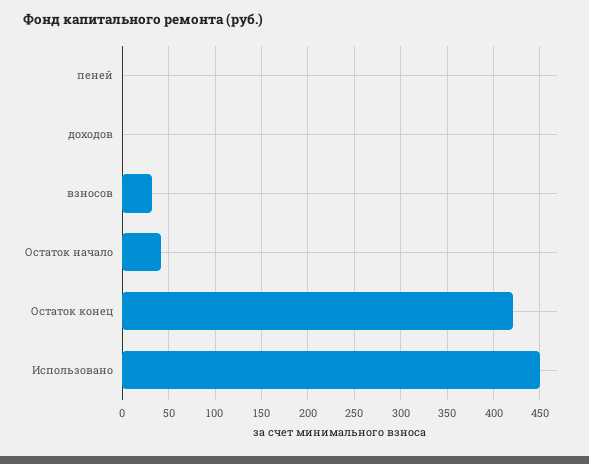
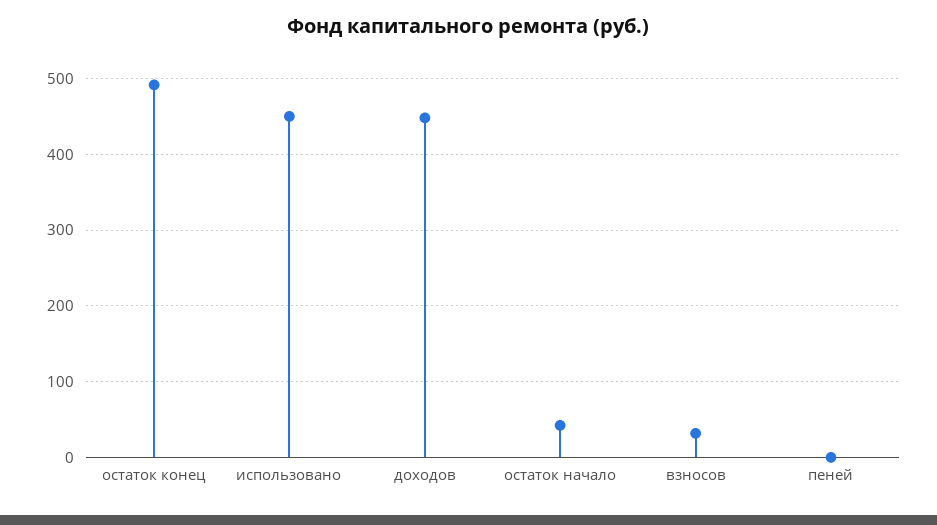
  {
    "пеней": 0,
-   "доходов": 0,
+   "доходов": 450,
    "взносов": 30,
    "Остаток начало": 40,
-   "Остаток конец": 420,
+   "Остаток конец": 490,
    "Использовано": 450
  }

